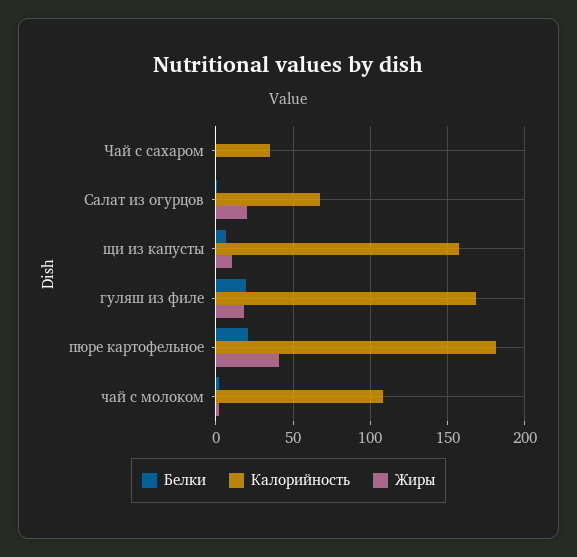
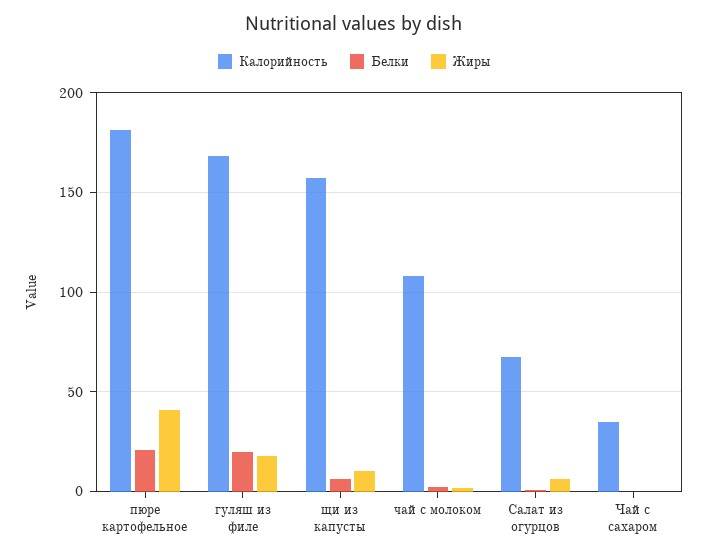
  {
    "Белки": {
      "Чай с сахаром": 0,
      "Салат из огурцов": 0,
      "щи из капусты": 5,
      "гуляш из филе": 20,
      "пюре картофельное": 20,
      "чай с молоком": 0
    },
    "Калорийность": {
      "Чай с сахаром": 35,
      "Салат из огурцов": 65,
      "щи из капусты": 155,
      "гуляш из филе": 170,
      "пюре картофельное": 180,
      "чай с молоком": 110
    },
    "Жиры": {
      "Чай с сахаром": 0,
-     "Салат из огурцов": 20,
+     "Салат из огурцов": 5,
      "щи из капусты": 10,
      "гуляш из филе": 20,
      "пюре картофельное": 40,
      "чай с молоком": 0
    }
  }

